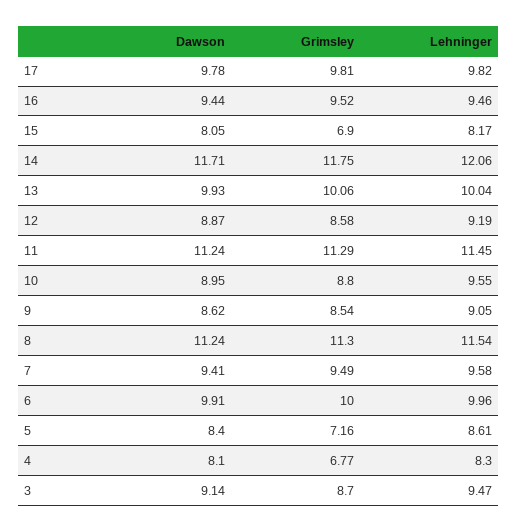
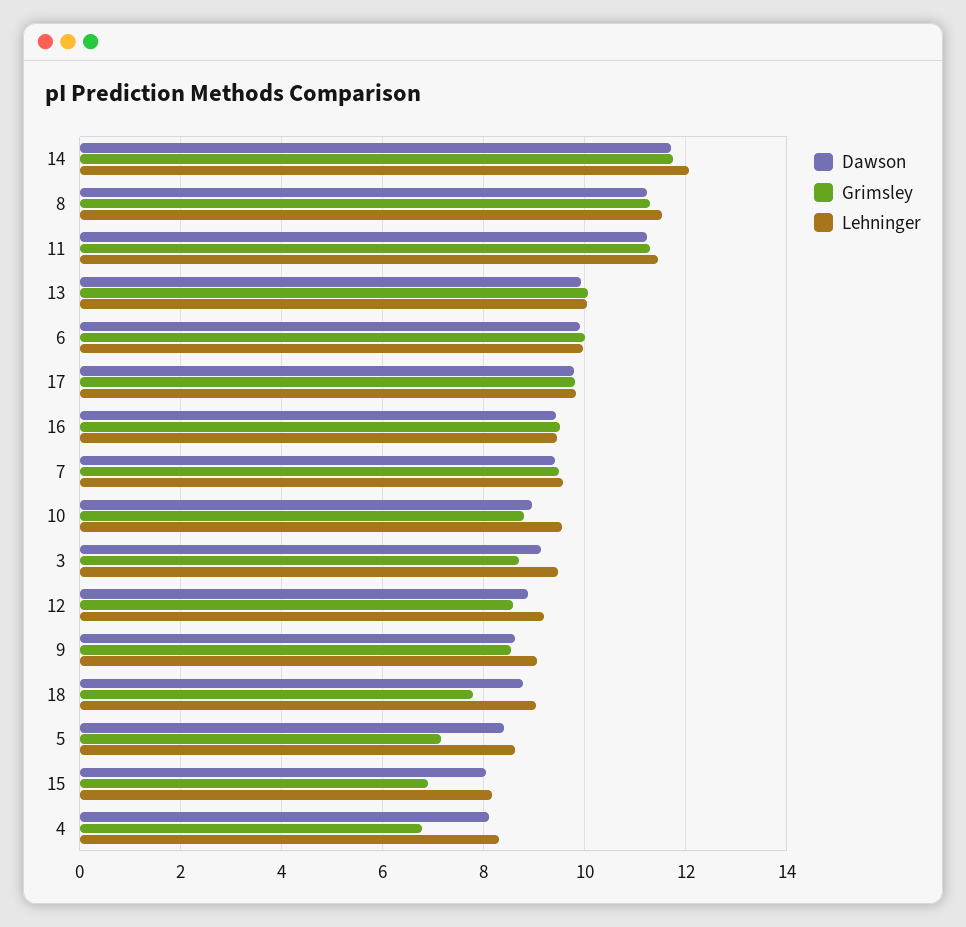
  {
    "Dawson": {
      "17": 9.78,
      "16": 9.44,
      "15": 8.05,
      "14": 11.71,
      "13": 9.93,
      "12": 8.87,
      "11": 11.24,
      "10": 8.95,
      "9": 8.62,
      "8": 11.24,
      "7": 9.41,
      "6": 9.91,
      "5": 8.4,
      "4": 8.1,
-     "3": 9.14
+     "3": 9.14,
+     "18": 8.8
    },
    "Grimsley": {
      "17": 9.81,
      "16": 9.52,
      "15": 6.9,
      "14": 11.75,
      "13": 10.06,
      "12": 8.58,
      "11": 11.29,
      "10": 8.8,
      "9": 8.54,
      "8": 11.3,
      "7": 9.49,
      "6": 10,
      "5": 7.16,
      "4": 6.77,
-     "3": 8.7
+     "3": 8.7,
+     "18": 7.8
    },
    "Lehninger": {
      "17": 9.82,
      "16": 9.46,
      "15": 8.17,
      "14": 12.06,
      "13": 10.04,
      "12": 9.19,
      "11": 11.45,
      "10": 9.55,
      "9": 9.05,
      "8": 11.54,
      "7": 9.58,
      "6": 9.96,
      "5": 8.61,
      "4": 8.3,
-     "3": 9.47
+     "3": 9.47,
+     "18": 9
    }
  }

